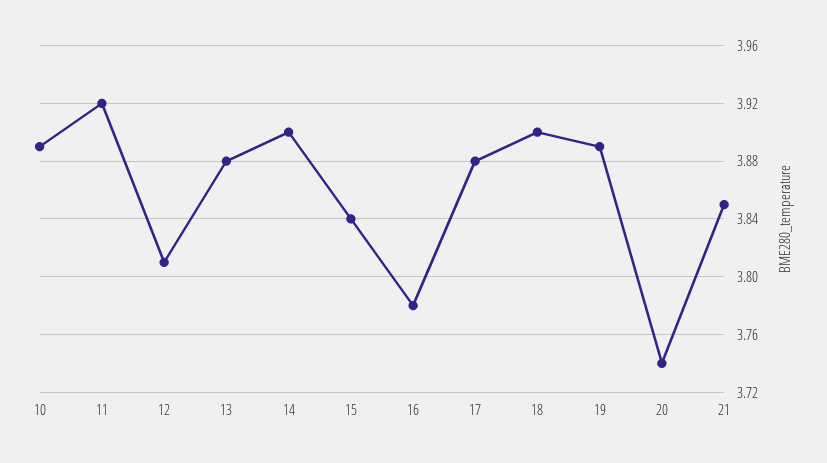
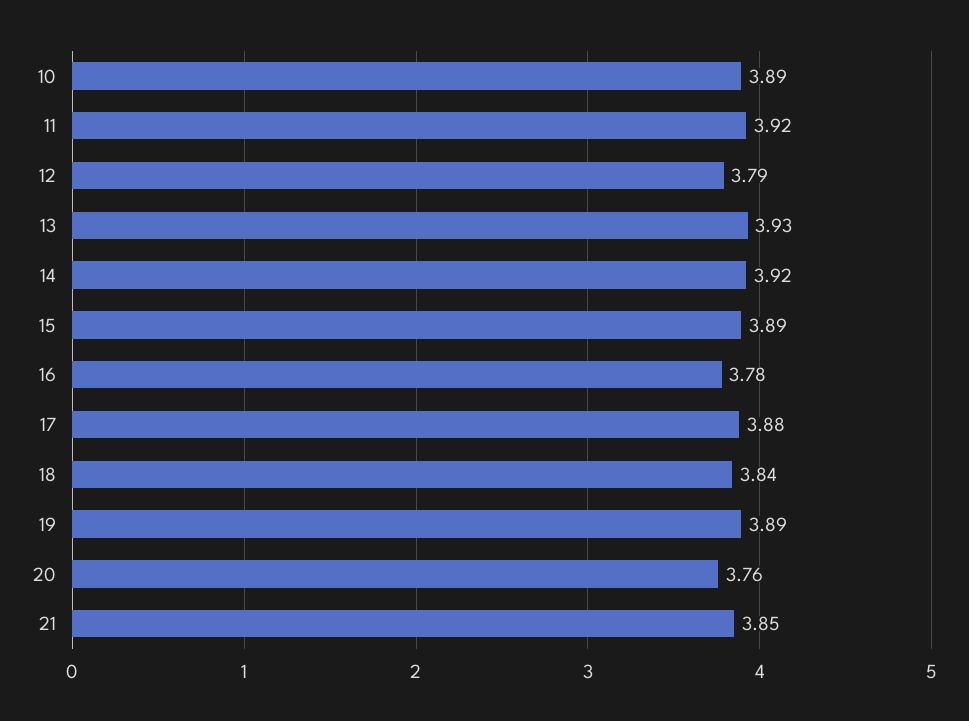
  {
    "10": 3.89,
    "11": 3.92,
-   "12": 3.81,
+   "12": 3.79,
-   "13": 3.88,
+   "13": 3.93,
-   "14": 3.9,
+   "14": 3.92,
-   "15": 3.84,
+   "15": 3.89,
    "16": 3.78,
    "17": 3.88,
-   "18": 3.9,
+   "18": 3.84,
    "19": 3.89,
-   "20": 3.74,
+   "20": 3.76,
    "21": 3.85
  }

